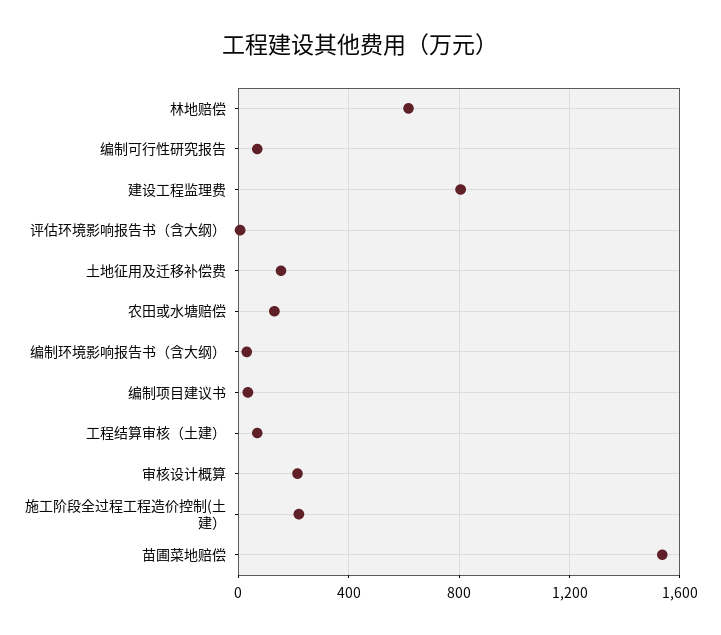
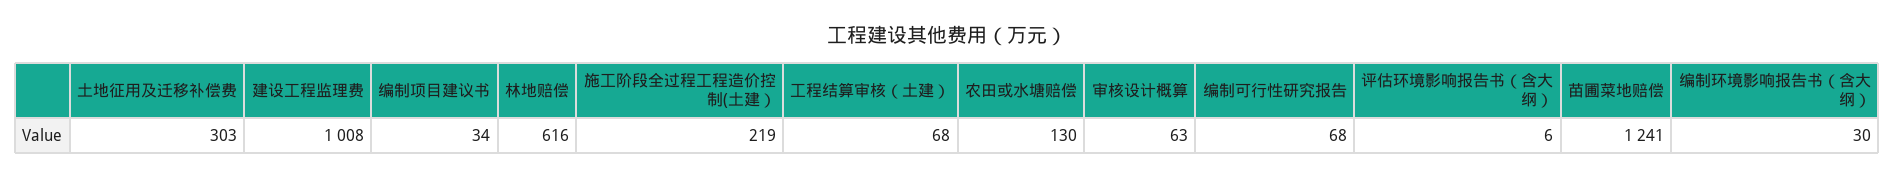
  {
    "林地赔偿": 616,
    "编制可行性研究报告": 68,
-   "建设工程监理费": 800,
+   "建设工程监理费": 1008,
    "评估环境影响报告书（含大纲）": 6,
-   "土地征用及迁移补偿费": 150,
+   "土地征用及迁移补偿费": 303,
    "农田或水塘赔偿": 130,
    "编制环境影响报告书（含大纲）": 30,
    "编制项目建议书": 34,
    "工程结算审核（土建）": 68,
-   "审核设计概算": 200,
+   "审核设计概算": 63,
    "施工阶段全过程工程造价控制(土建）": 219,
-   "苗圃菜地赔偿": 1550
+   "苗圃菜地赔偿": 1241
  }

